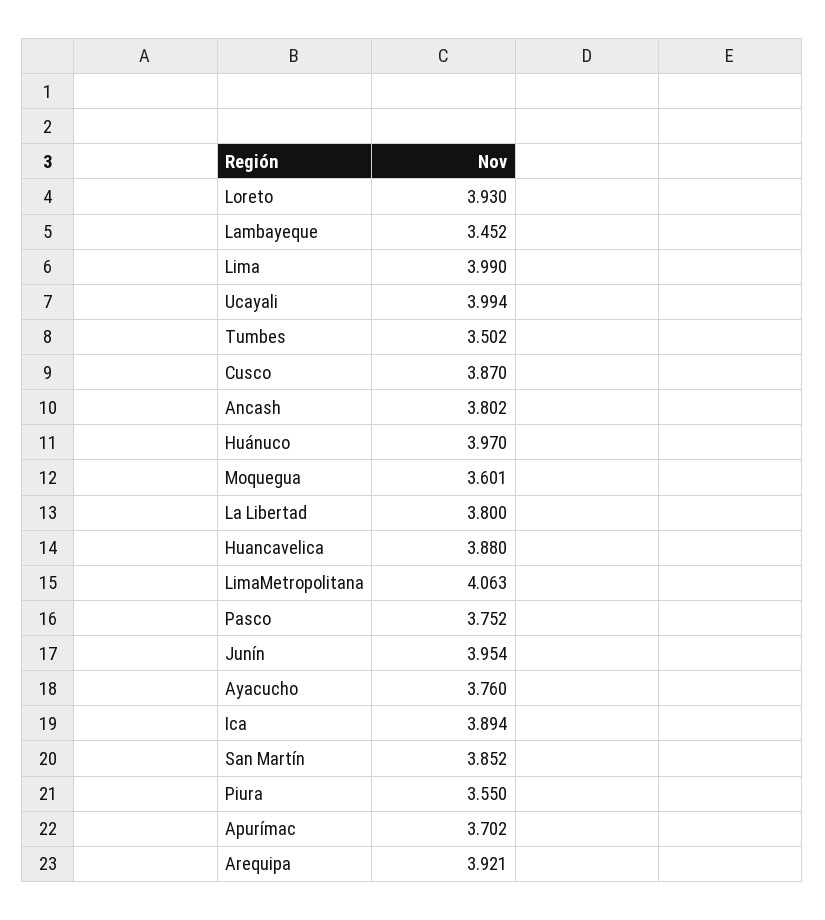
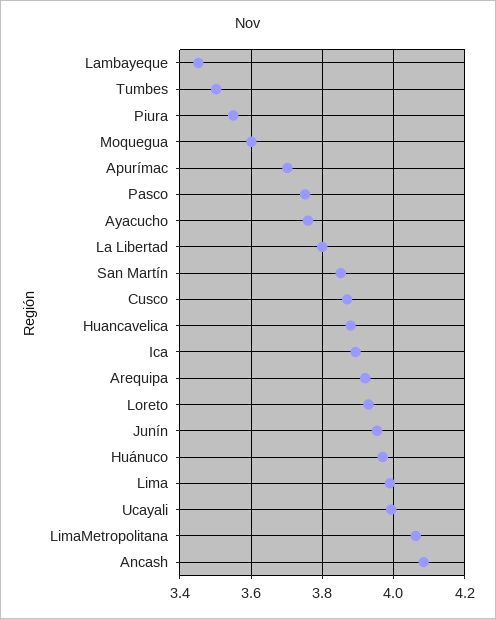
  {
    "Loreto": 3.93,
    "Lambayeque": 3.452,
    "Lima": 3.99,
    "Ucayali": 3.994,
    "Tumbes": 3.502,
    "Cusco": 3.87,
-   "Ancash": 3.802,
+   "Ancash": 4.08,
    "Huánuco": 3.97,
    "Moquegua": 3.601,
    "La Libertad": 3.8,
    "Huancavelica": 3.88,
    "LimaMetropolitana": 4.063,
    "Pasco": 3.752,
    "Junín": 3.954,
    "Ayacucho": 3.76,
    "Ica": 3.894,
    "San Martín": 3.852,
    "Piura": 3.55,
    "Apurímac": 3.702,
    "Arequipa": 3.921
  }

